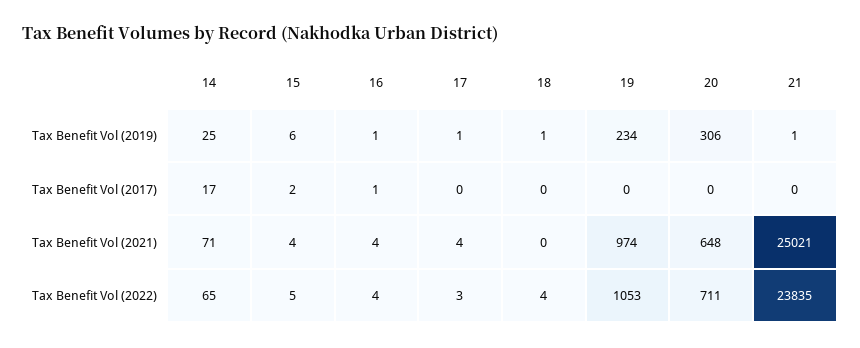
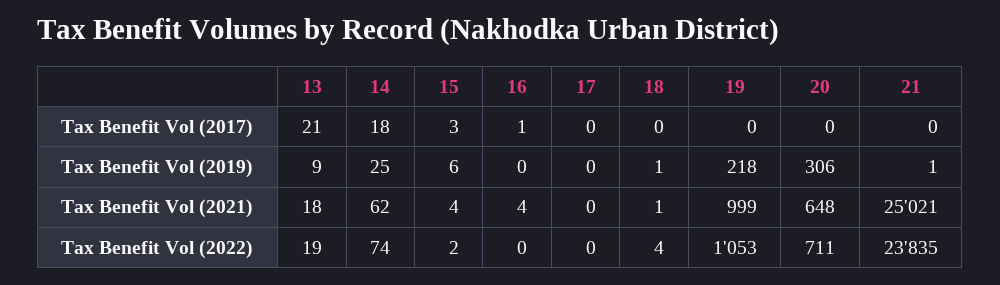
  {
    "14": {
      "Tax Benefit Vol (2019)": 25,
-     "Tax Benefit Vol (2017)": 17,
+     "Tax Benefit Vol (2017)": 18,
-     "Tax Benefit Vol (2021)": 71,
+     "Tax Benefit Vol (2021)": 62,
-     "Tax Benefit Vol (2022)": 65
+     "Tax Benefit Vol (2022)": 74
    },
    "15": {
      "Tax Benefit Vol (2019)": 6,
-     "Tax Benefit Vol (2017)": 2,
+     "Tax Benefit Vol (2017)": 3,
      "Tax Benefit Vol (2021)": 4,
-     "Tax Benefit Vol (2022)": 5
+     "Tax Benefit Vol (2022)": 2
    },
    "16": {
-     "Tax Benefit Vol (2019)": 1,
+     "Tax Benefit Vol (2019)": 0,
      "Tax Benefit Vol (2017)": 1,
      "Tax Benefit Vol (2021)": 4,
-     "Tax Benefit Vol (2022)": 4
+     "Tax Benefit Vol (2022)": 0
    },
    "17": {
-     "Tax Benefit Vol (2019)": 1,
+     "Tax Benefit Vol (2019)": 0,
      "Tax Benefit Vol (2017)": 0,
-     "Tax Benefit Vol (2021)": 4,
+     "Tax Benefit Vol (2021)": 0,
-     "Tax Benefit Vol (2022)": 3
+     "Tax Benefit Vol (2022)": 0
    },
    "18": {
      "Tax Benefit Vol (2019)": 1,
      "Tax Benefit Vol (2017)": 0,
-     "Tax Benefit Vol (2021)": 0,
+     "Tax Benefit Vol (2021)": 1,
      "Tax Benefit Vol (2022)": 4
    },
    "19": {
-     "Tax Benefit Vol (2019)": 234,
+     "Tax Benefit Vol (2019)": 218,
      "Tax Benefit Vol (2017)": 0,
-     "Tax Benefit Vol (2021)": 974,
+     "Tax Benefit Vol (2021)": 999,
      "Tax Benefit Vol (2022)": 1053
    },
    "20": {
      "Tax Benefit Vol (2019)": 306,
      "Tax Benefit Vol (2017)": 0,
      "Tax Benefit Vol (2021)": 648,
      "Tax Benefit Vol (2022)": 711
    },
    "21": {
      "Tax Benefit Vol (2019)": 1,
      "Tax Benefit Vol (2017)": 0,
      "Tax Benefit Vol (2021)": 25021,
      "Tax Benefit Vol (2022)": 23835
-   }
+   },
+   "13": {
+     "Tax Benefit Vol (2017)": 21,
+     "Tax Benefit Vol (2019)": 9,
+     "Tax Benefit Vol (2021)": 18,
+     "Tax Benefit Vol (2022)": 19
+   }
  }

